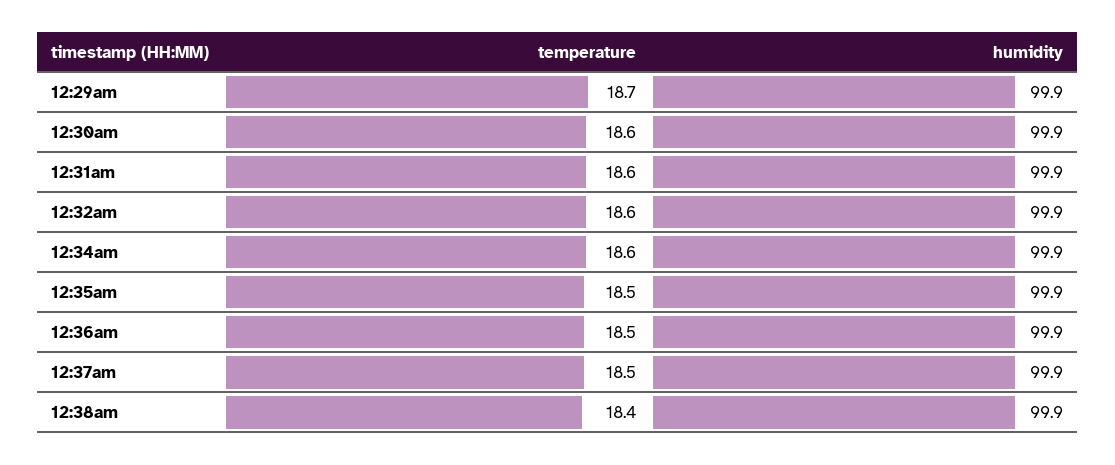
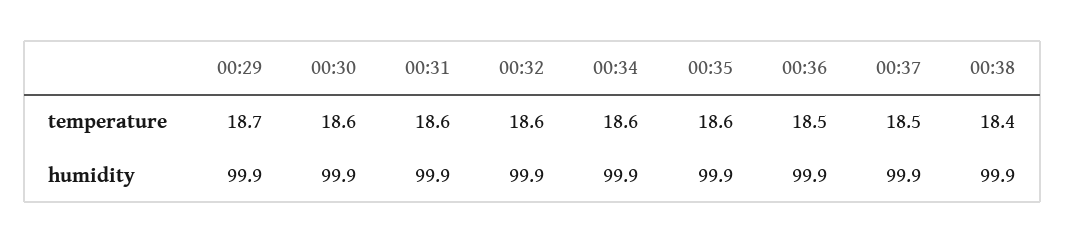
  {
    "temperature": {
      "12:29am": 18.7,
      "12:30am": 18.6,
      "12:31am": 18.6,
      "12:32am": 18.6,
      "12:34am": 18.6,
-     "12:35am": 18.5,
+     "12:35am": 18.6,
      "12:36am": 18.5,
      "12:37am": 18.5,
      "12:38am": 18.4
    },
    "humidity": {
      "12:29am": 99.9,
      "12:30am": 99.9,
      "12:31am": 99.9,
      "12:32am": 99.9,
      "12:34am": 99.9,
      "12:35am": 99.9,
      "12:36am": 99.9,
      "12:37am": 99.9,
      "12:38am": 99.9
    }
  }

